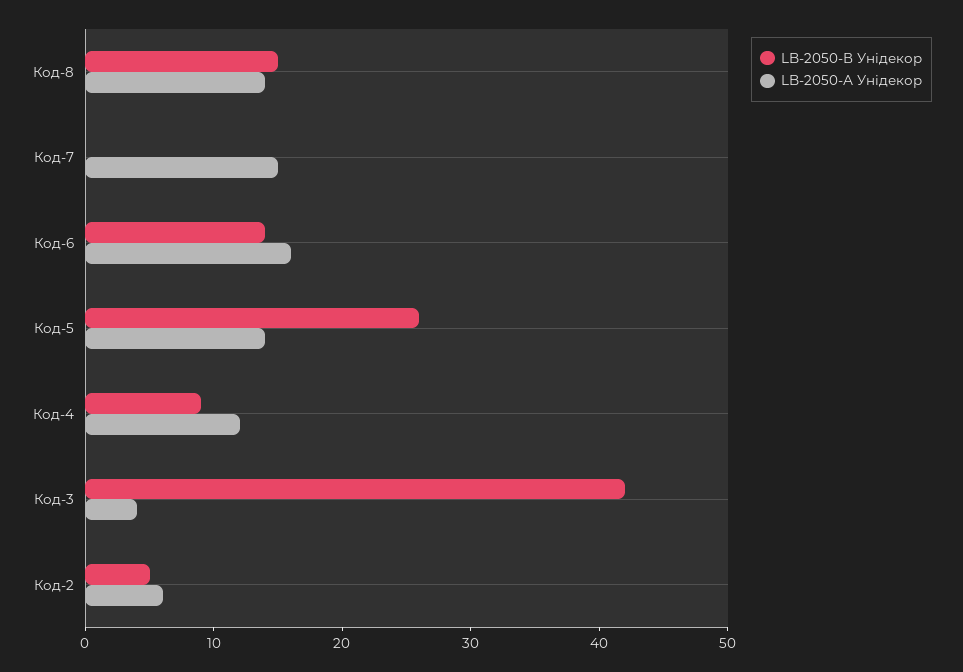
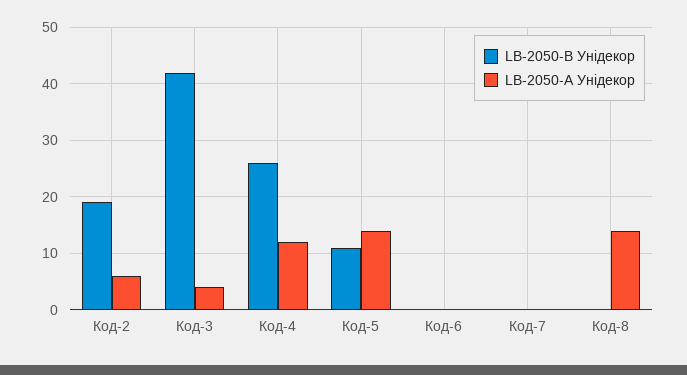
  {
    "LB-2050-В Унідекор": {
-     "Код-8": 15,
+     "Код-8": 0,
      "Код-7": 0,
-     "Код-6": 14,
+     "Код-6": 0,
-     "Код-5": 26,
+     "Код-5": 10,
-     "Код-4": 9,
+     "Код-4": 25,
      "Код-3": 42,
-     "Код-2": 5
+     "Код-2": 20
    },
    "LB-2050-А Унідекор": {
      "Код-8": 14,
-     "Код-7": 15,
+     "Код-7": 0,
-     "Код-6": 16,
+     "Код-6": 0,
      "Код-5": 14,
      "Код-4": 12,
      "Код-3": 4,
      "Код-2": 6
    }
  }

